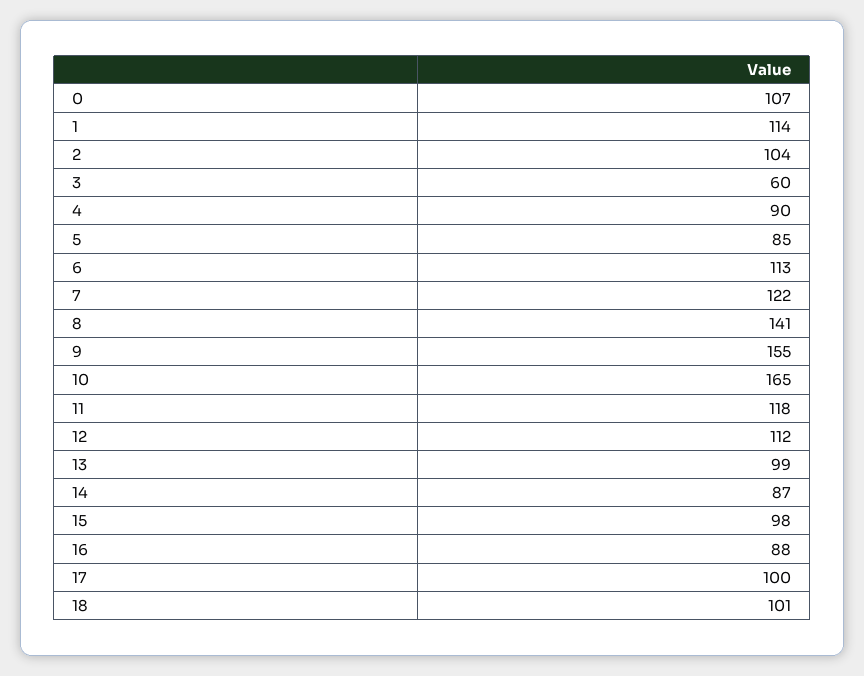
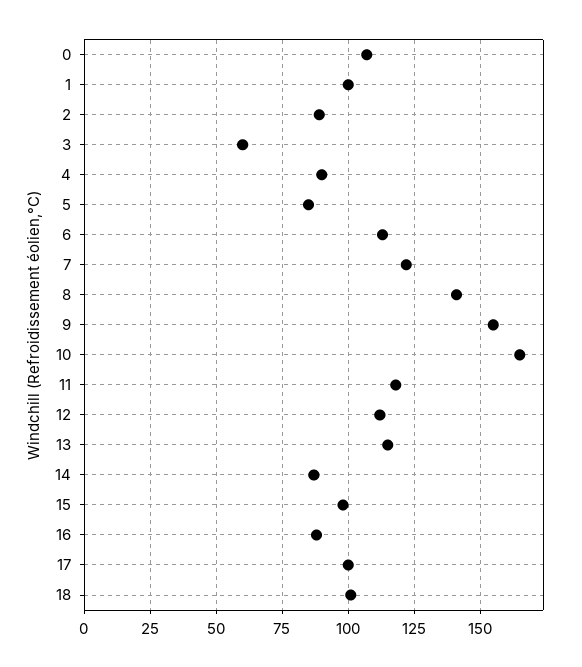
  {
    "0": 107,
-   "1": 114,
+   "1": 100,
-   "2": 104,
+   "2": 90,
    "3": 60,
    "4": 90,
    "5": 85,
    "6": 113,
    "7": 122,
    "8": 141,
    "9": 155,
    "10": 165,
    "11": 118,
    "12": 112,
-   "13": 99,
+   "13": 115,
    "14": 87,
    "15": 98,
    "16": 88,
    "17": 100,
    "18": 101
  }

